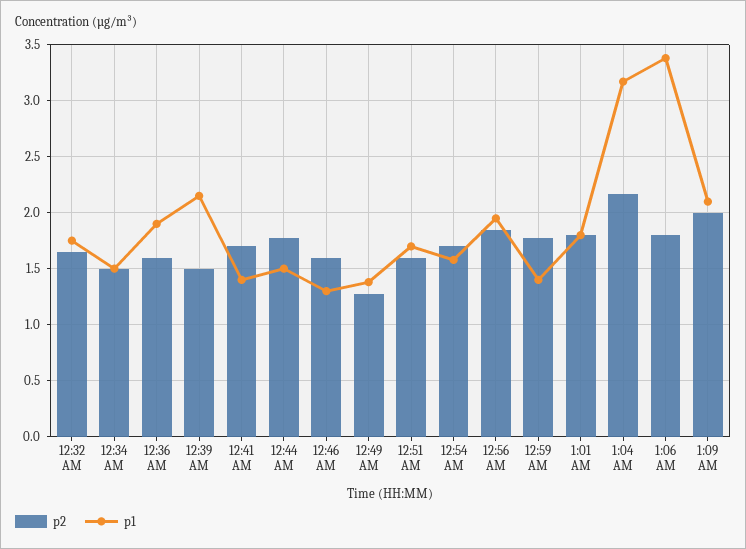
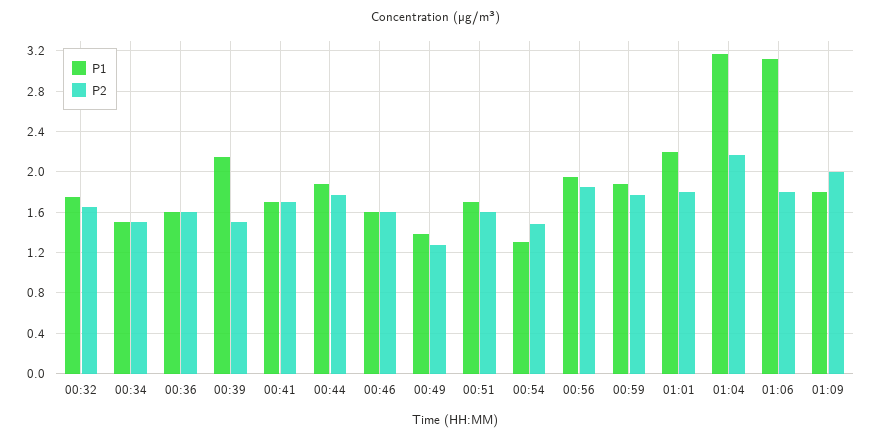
  {
    "p2": {
      "12:32 AM": 1.7,
      "12:34 AM": 1.5,
      "12:36 AM": 1.6,
      "12:39 AM": 1.5,
      "12:41 AM": 1.7,
      "12:44 AM": 1.8,
      "12:46 AM": 1.6,
      "12:49 AM": 1.3,
      "12:51 AM": 1.6,
-     "12:54 AM": 1.7,
+     "12:54 AM": 1.5,
      "12:56 AM": 1.9,
      "12:59 AM": 1.8,
      "1:01 AM": 1.8,
      "1:04 AM": 2.2,
      "1:06 AM": 1.8,
      "1:09 AM": 2
    },
    "p1": {
      "12:32 AM": 1.8,
      "12:34 AM": 1.5,
-     "12:36 AM": 1.9,
+     "12:36 AM": 1.6,
      "12:39 AM": 2.2,
-     "12:41 AM": 1.4,
+     "12:41 AM": 1.7,
-     "12:44 AM": 1.5,
+     "12:44 AM": 1.9,
-     "12:46 AM": 1.3,
+     "12:46 AM": 1.6,
      "12:49 AM": 1.4,
      "12:51 AM": 1.7,
-     "12:54 AM": 1.6,
+     "12:54 AM": 1.3,
      "12:56 AM": 2,
-     "12:59 AM": 1.4,
+     "12:59 AM": 1.9,
-     "1:01 AM": 1.8,
+     "1:01 AM": 2.2,
      "1:04 AM": 3.2,
-     "1:06 AM": 3.4,
+     "1:06 AM": 3.1,
-     "1:09 AM": 2.1
+     "1:09 AM": 1.8
    }
  }

